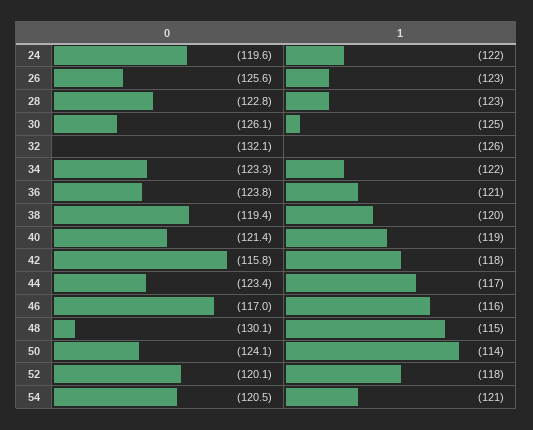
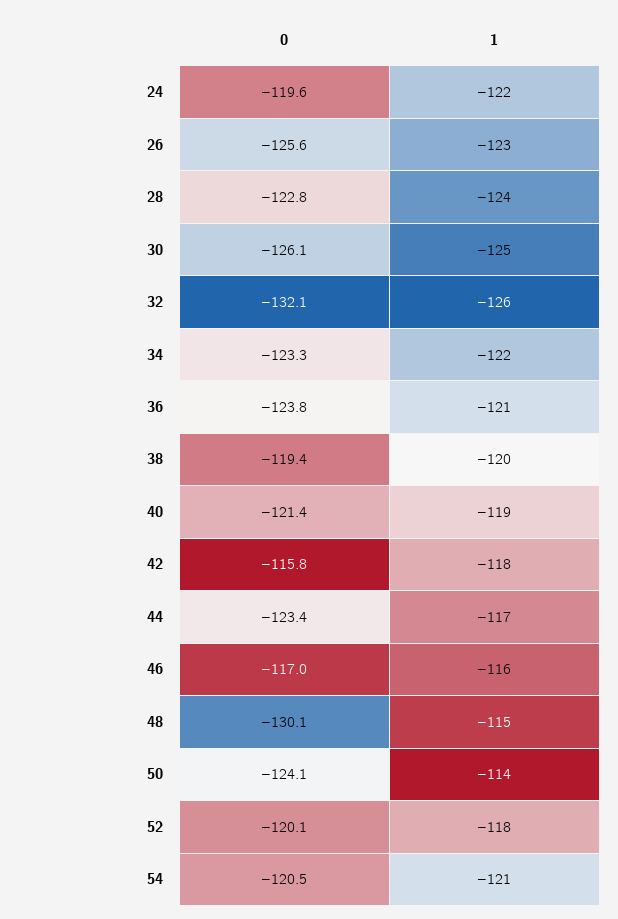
  {
    "0": {
      "24": -119.6,
      "26": -125.6,
      "28": -122.8,
      "30": -126.1,
      "32": -132.1,
      "34": -123.3,
      "36": -123.8,
      "38": -119.4,
      "40": -121.4,
      "42": -115.8,
      "44": -123.4,
      "46": -117,
      "48": -130.1,
      "50": -124.1,
      "52": -120.1,
      "54": -120.5
    },
    "1": {
      "24": -122,
      "26": -123,
-     "28": -123,
+     "28": -124,
      "30": -125,
      "32": -126,
      "34": -122,
      "36": -121,
      "38": -120,
      "40": -119,
      "42": -118,
      "44": -117,
      "46": -116,
      "48": -115,
      "50": -114,
      "52": -118,
      "54": -121
    }
  }

